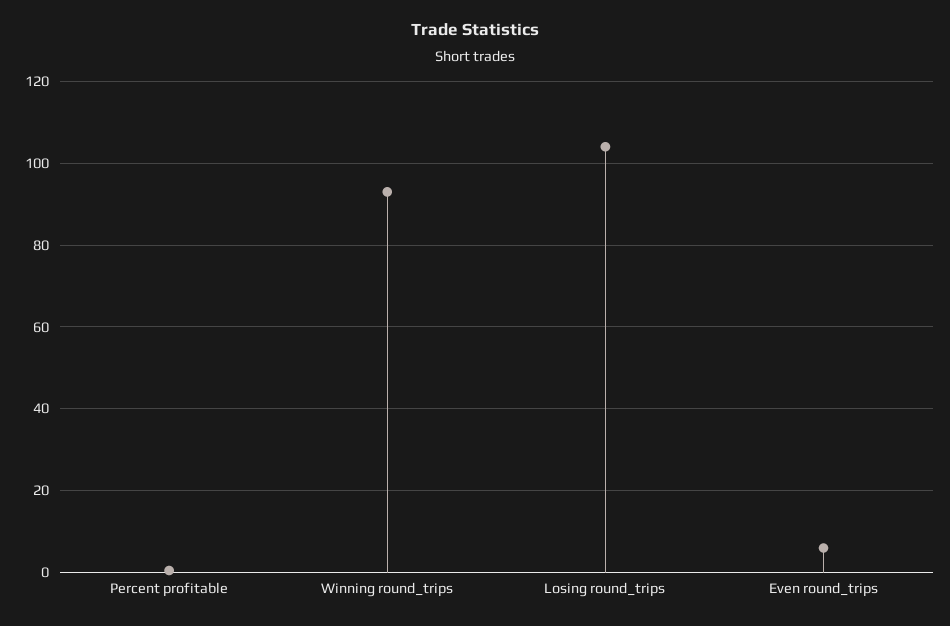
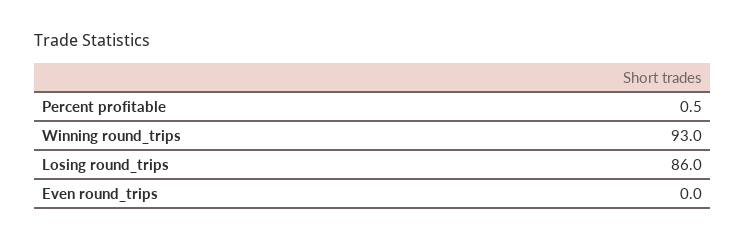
  {
    "Percent profitable": 0.5,
    "Winning round_trips": 93,
-   "Losing round_trips": 104,
+   "Losing round_trips": 86,
-   "Even round_trips": 6
+   "Even round_trips": 0
  }

